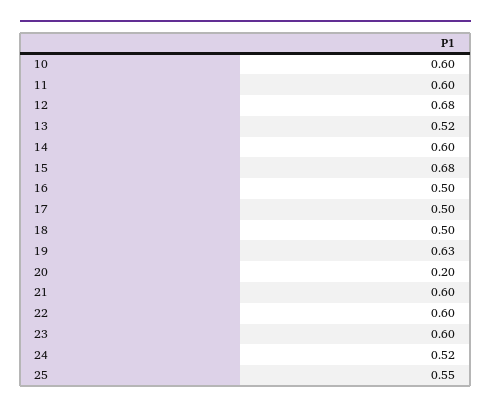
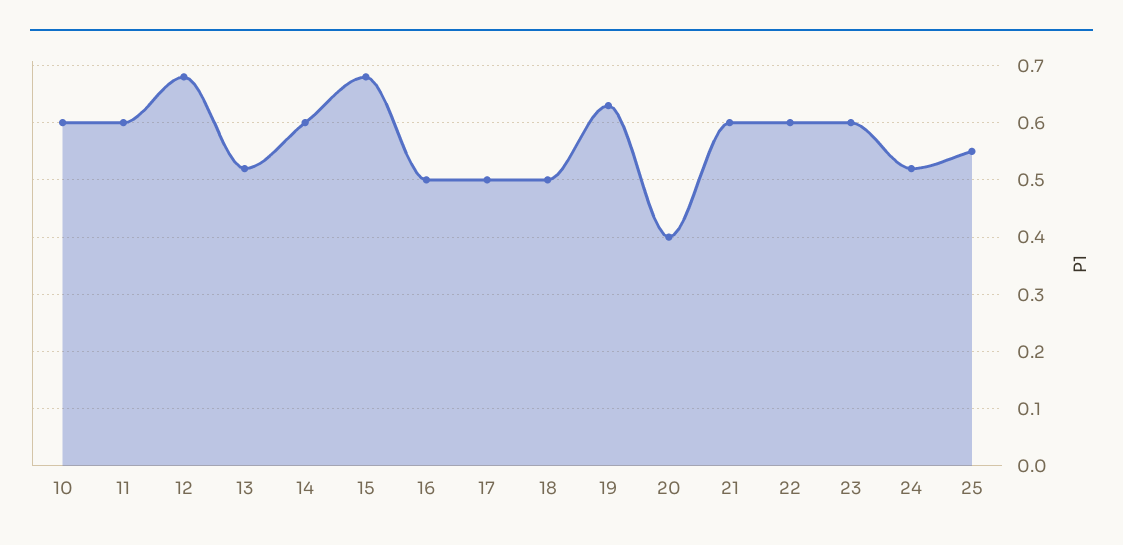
  {
    "10": 0.6,
    "11": 0.6,
    "12": 0.68,
    "13": 0.52,
    "14": 0.6,
    "15": 0.68,
    "16": 0.5,
    "17": 0.5,
    "18": 0.5,
    "19": 0.63,
-   "20": 0.2,
+   "20": 0.4,
    "21": 0.6,
    "22": 0.6,
    "23": 0.6,
    "24": 0.52,
    "25": 0.55
  }

